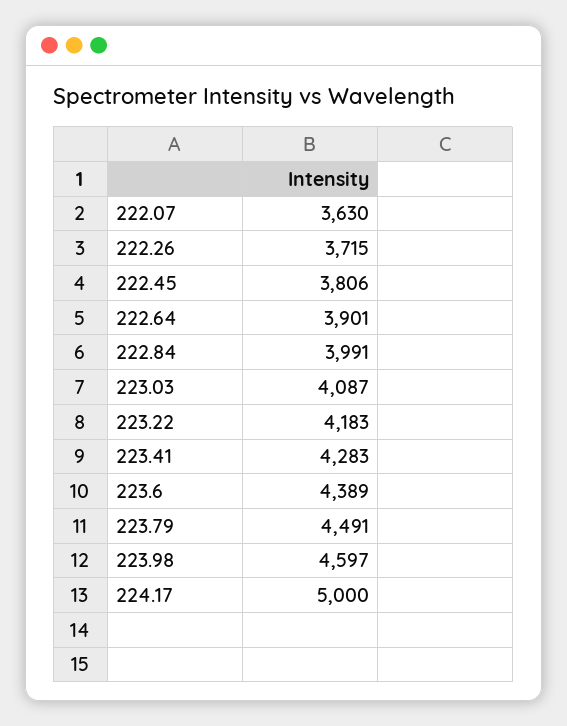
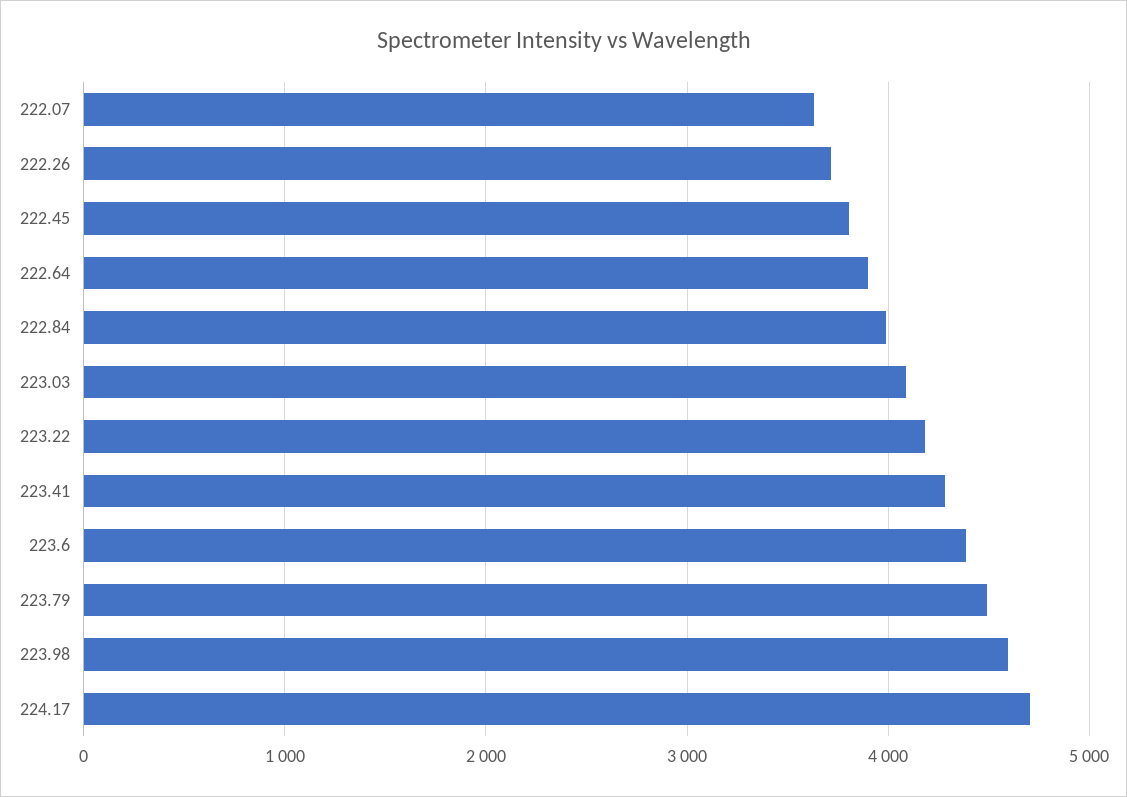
  {
    "222.07": 3630,
    "222.26": 3715,
    "222.45": 3806,
    "222.64": 3901,
    "222.84": 3991,
    "223.03": 4087,
    "223.22": 4183,
    "223.41": 4283,
    "223.6": 4389,
    "223.79": 4491,
    "223.98": 4597,
-   "224.17": 5000
+   "224.17": 4700
  }

